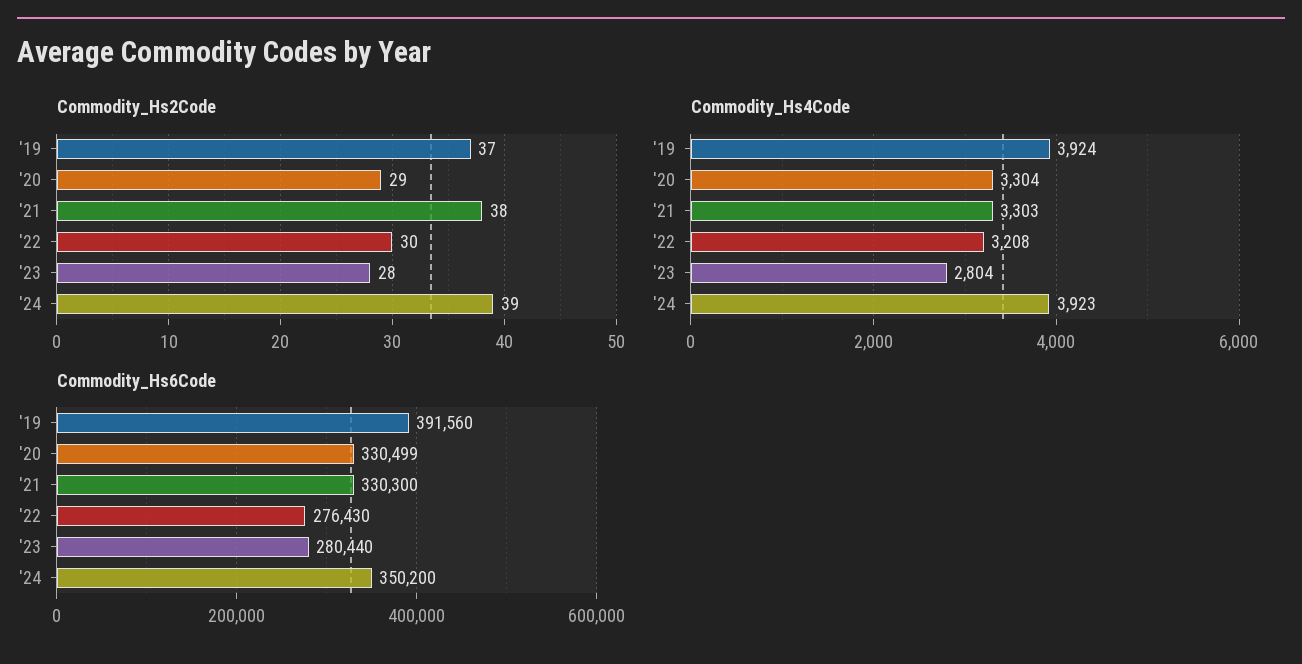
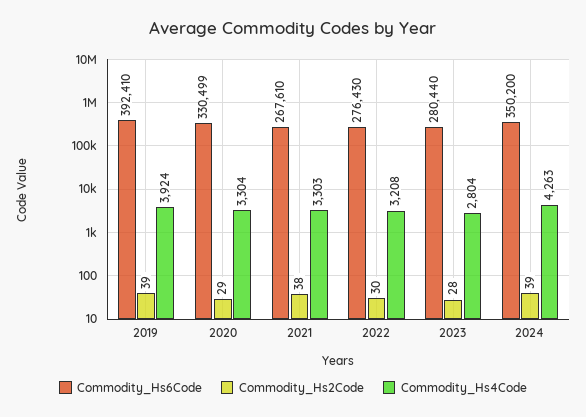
  {
    "Commodity_Hs2Code": {
-     "'19": 37,
+     "'19": 39,
      "'20": 29,
      "'21": 38,
      "'22": 30,
      "'23": 28,
      "'24": 39
    },
    "Commodity_Hs4Code": {
      "'19": 3924,
      "'20": 3304,
      "'21": 3303,
      "'22": 3208,
      "'23": 2804,
-     "'24": 3923
+     "'24": 4263
    },
    "Commodity_Hs6Code": {
-     "'19": 391560,
+     "'19": 392410,
      "'20": 330499,
-     "'21": 330300,
+     "'21": 267610,
      "'22": 276430,
      "'23": 280440,
      "'24": 350200
    }
  }

